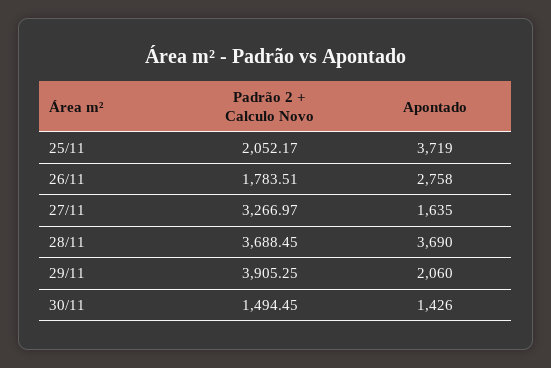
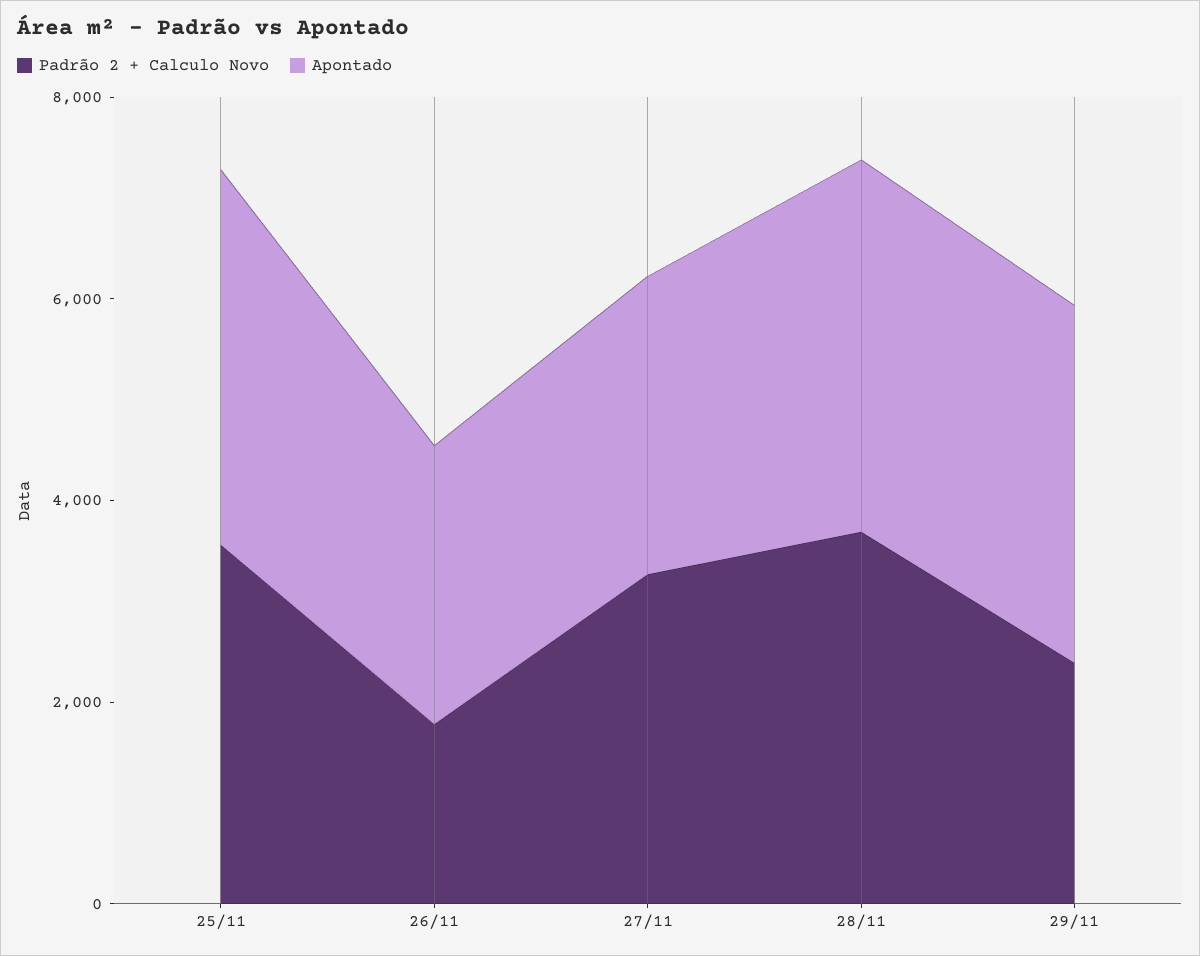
  {
    "Padrão 2 + Calculo Novo": {
-     "25/11": 2052.17,
+     "25/11": 3500,
      "26/11": 1783.51,
      "27/11": 3266.97,
      "28/11": 3688.45,
-     "29/11": 3905.25,
+     "29/11": 2500
-     "30/11": 1494.45
    },
    "Apontado": {
      "25/11": 3719,
      "26/11": 2758,
-     "27/11": 1635,
+     "27/11": 3000,
      "28/11": 3690,
-     "29/11": 2060,
+     "29/11": 3500
-     "30/11": 1426
    }
  }

